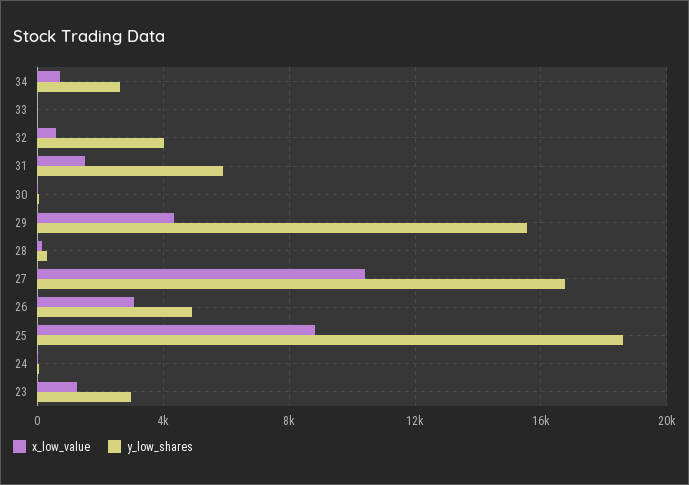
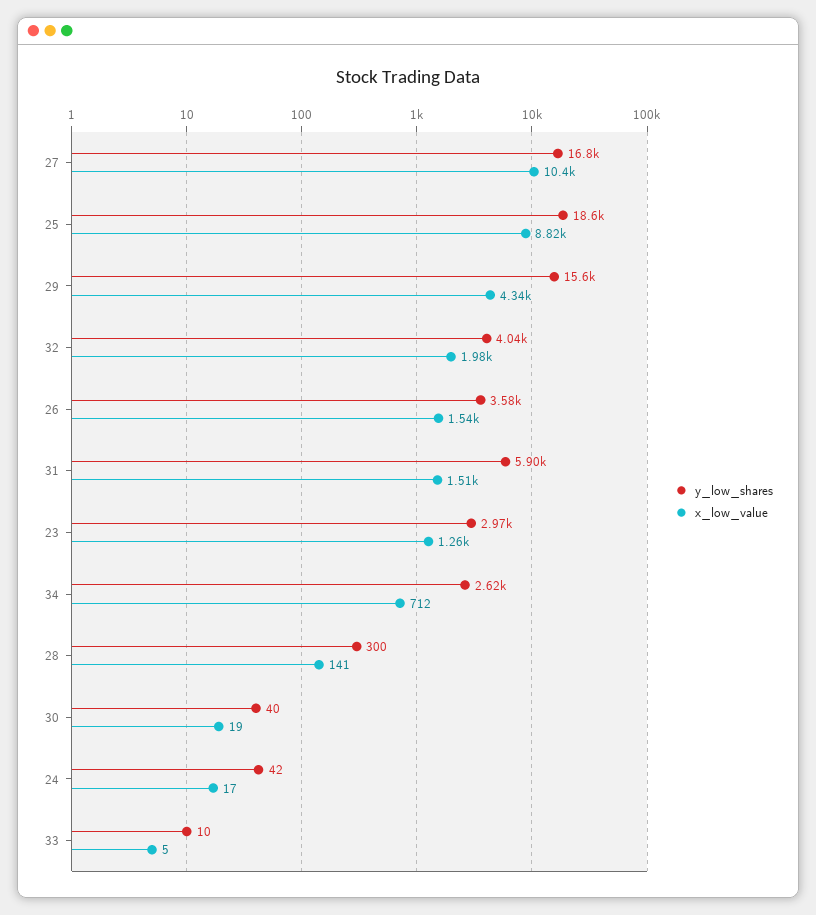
  {
    "x_low_value": {
      "34": 712,
      "33": 5,
-     "32": 500,
+     "32": 1980,
      "31": 1510,
      "30": 19,
      "29": 4340,
      "28": 141,
      "27": 10400,
-     "26": 3000,
+     "26": 1540,
      "25": 8820,
      "24": 17,
      "23": 1260
    },
    "y_low_shares": {
      "34": 2620,
      "33": 10,
      "32": 4040,
      "31": 5900,
      "30": 40,
      "29": 15600,
      "28": 300,
      "27": 16800,
-     "26": 5000,
+     "26": 3580,
      "25": 18600,
      "24": 42,
      "23": 2970
    }
  }

